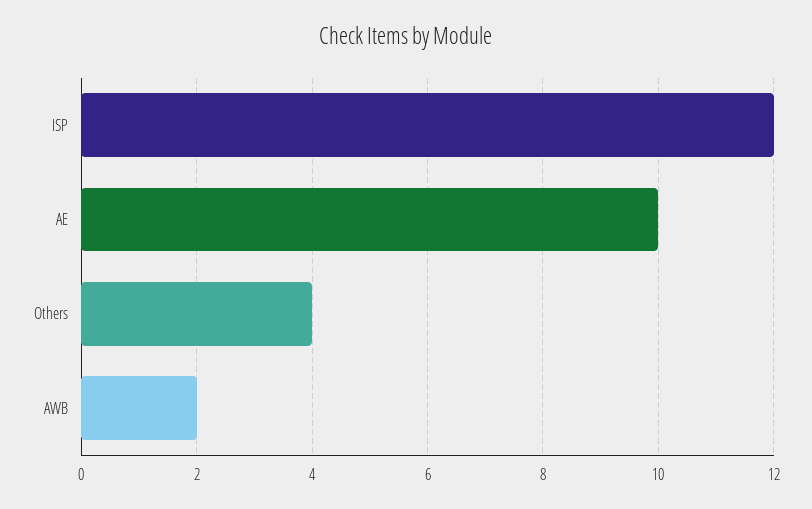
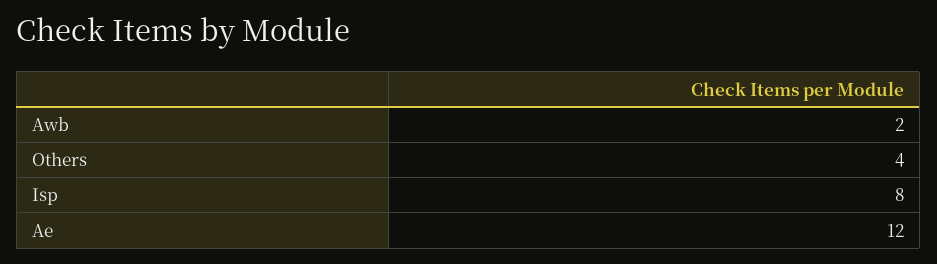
  {
-   "ISP": 12,
+   "ISP": 8,
-   "AE": 10,
+   "AE": 12,
    "Others": 4,
    "AWB": 2
  }

